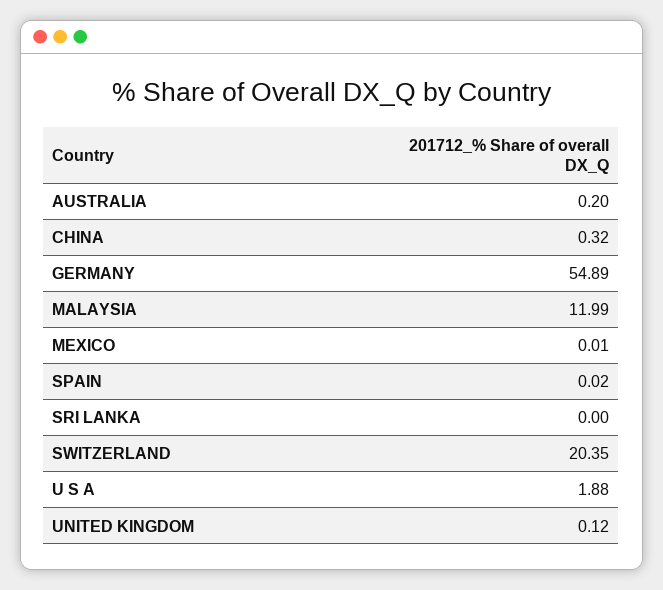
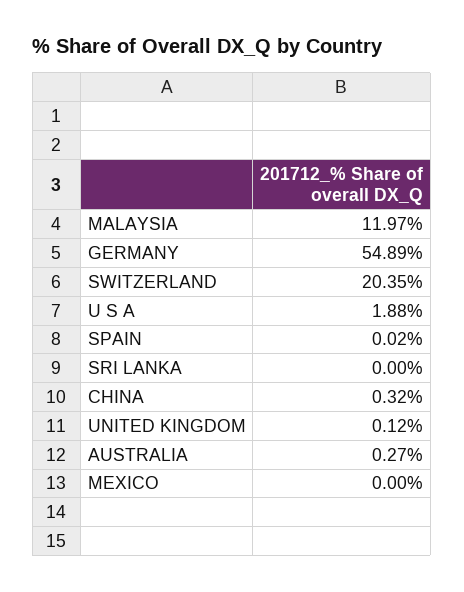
  {
-   "AUSTRALIA": 0.2,
+   "AUSTRALIA": 0.27,
    "CHINA": 0.32,
    "GERMANY": 54.89,
-   "MALAYSIA": 11.99,
+   "MALAYSIA": 11.97,
-   "MEXICO": 0.01,
+   "MEXICO": 0,
    "SPAIN": 0.02,
    "SRI LANKA": 0,
    "SWITZERLAND": 20.35,
    "U S A": 1.88,
    "UNITED KINGDOM": 0.12
  }

